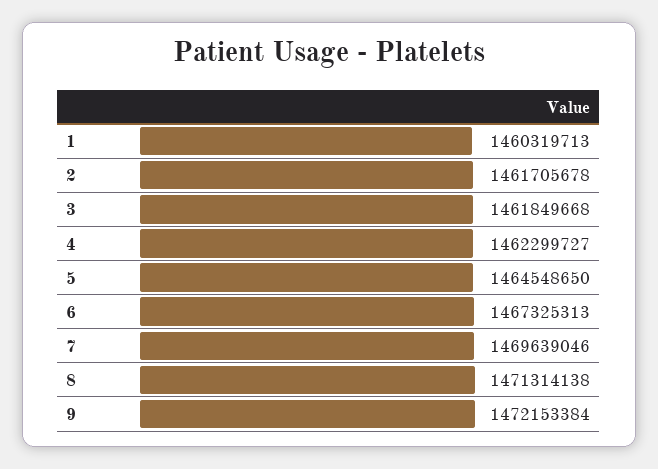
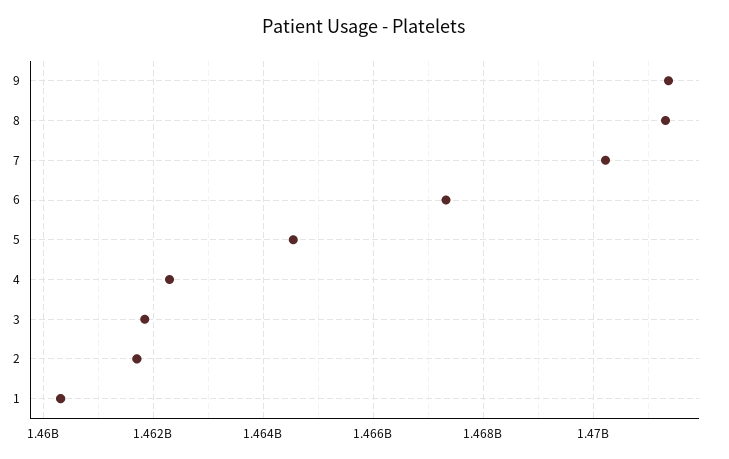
  {
    "1": 1460319713,
    "2": 1461705678,
    "3": 1461849668,
    "4": 1462299727,
    "5": 1464548650,
    "6": 1467325313,
-   "7": 1469639046,
+   "7": 1470200000,
    "8": 1471314138,
-   "9": 1472153384
+   "9": 1471400000
  }

